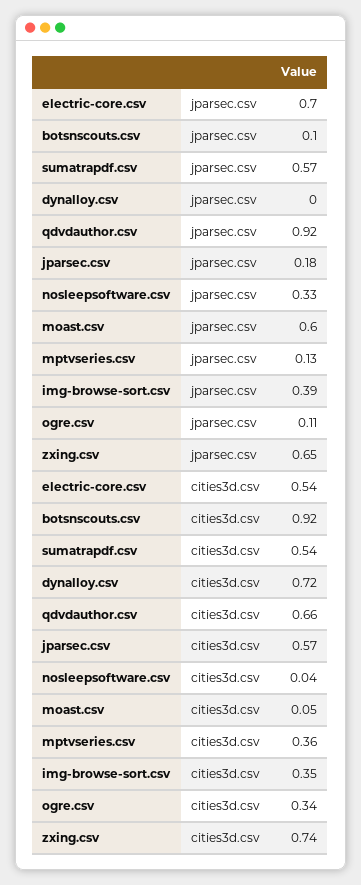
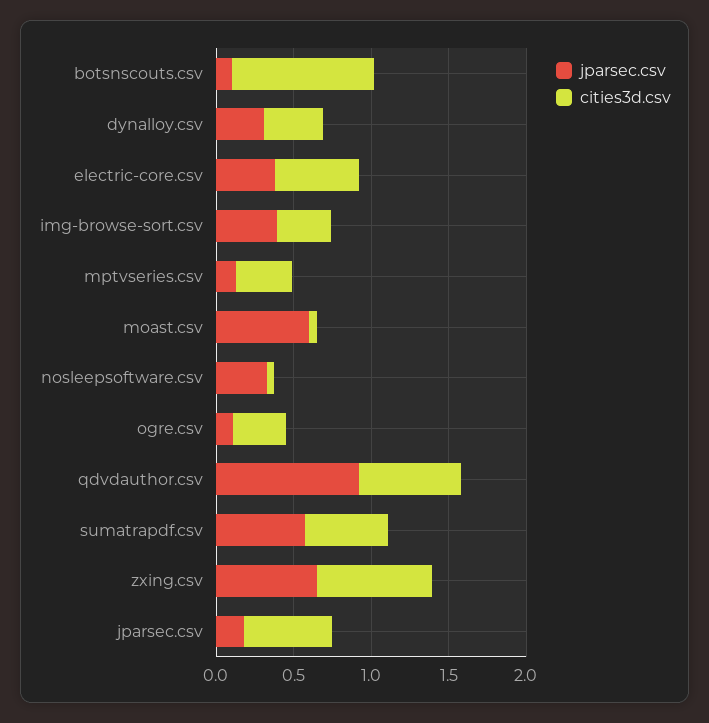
  {
    "jparsec.csv": {
-     "electric-core.csv": 0.7,
+     "electric-core.csv": 0.4,
      "botsnscouts.csv": 0.1,
      "sumatrapdf.csv": 0.57,
-     "dynalloy.csv": 0,
+     "dynalloy.csv": 0.3,
      "qdvdauthor.csv": 0.92,
      "jparsec.csv": 0.18,
      "nosleepsoftware.csv": 0.33,
      "moast.csv": 0.6,
      "mptvseries.csv": 0.13,
      "img-browse-sort.csv": 0.39,
      "ogre.csv": 0.11,
      "zxing.csv": 0.65
    },
    "cities3d.csv": {
      "electric-core.csv": 0.54,
      "botsnscouts.csv": 0.92,
      "sumatrapdf.csv": 0.54,
-     "dynalloy.csv": 0.72,
+     "dynalloy.csv": 0.4,
      "qdvdauthor.csv": 0.66,
      "jparsec.csv": 0.57,
      "nosleepsoftware.csv": 0.04,
      "moast.csv": 0.05,
      "mptvseries.csv": 0.36,
      "img-browse-sort.csv": 0.35,
      "ogre.csv": 0.34,
      "zxing.csv": 0.74
    }
  }

